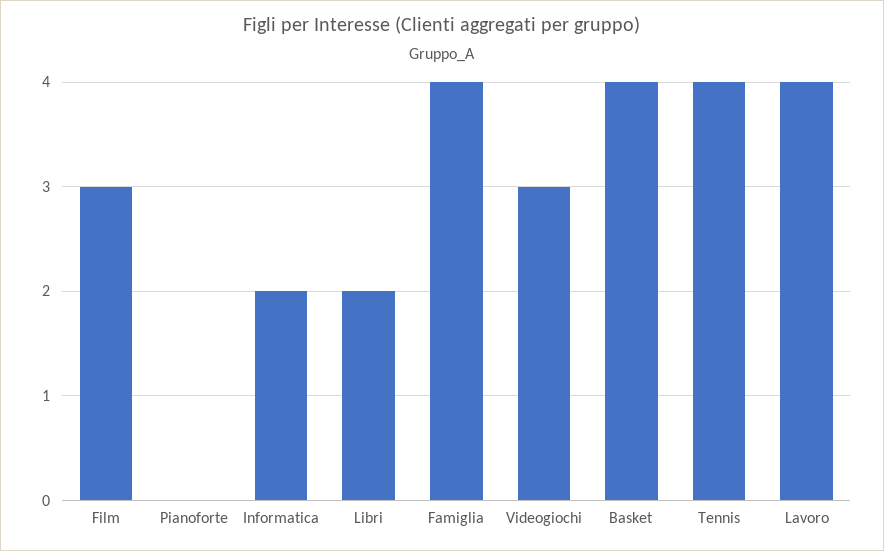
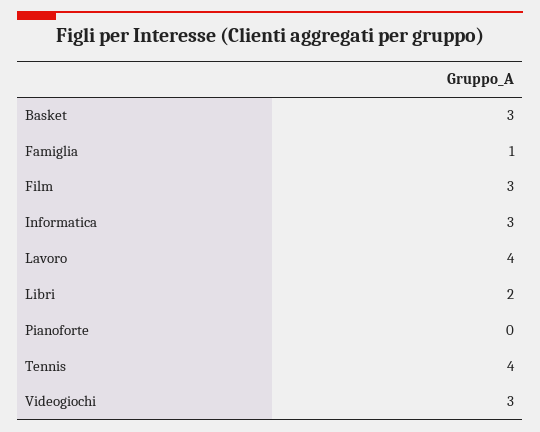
  {
    "Film": 3,
    "Pianoforte": 0,
-   "Informatica": 2,
+   "Informatica": 3,
    "Libri": 2,
-   "Famiglia": 4,
+   "Famiglia": 1,
    "Videogiochi": 3,
-   "Basket": 4,
+   "Basket": 3,
    "Tennis": 4,
    "Lavoro": 4
  }

